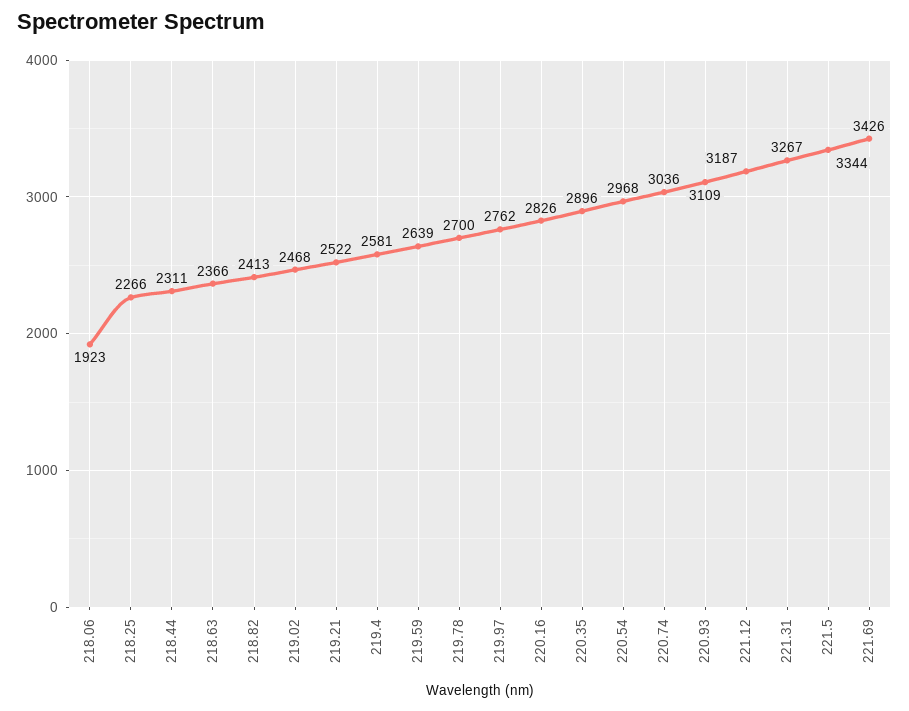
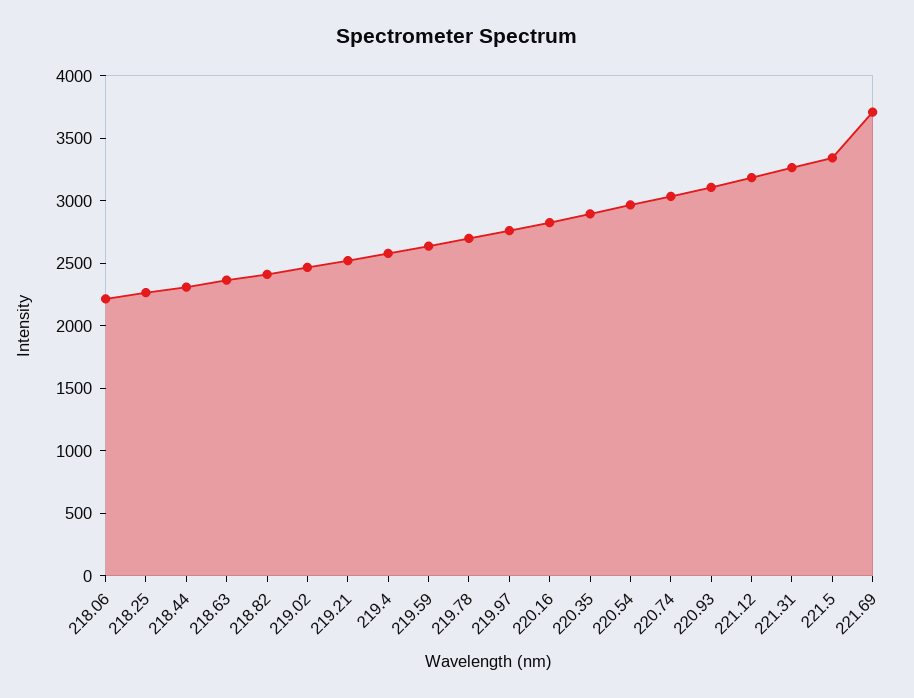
  {
-   "218.06": 1923,
+   "218.06": 2200,
    "218.25": 2266,
    "218.44": 2311,
    "218.63": 2366,
    "218.82": 2413,
    "219.02": 2468,
    "219.21": 2522,
    "219.4": 2581,
    "219.59": 2639,
    "219.78": 2700,
    "219.97": 2762,
    "220.16": 2826,
    "220.35": 2896,
    "220.54": 2968,
    "220.74": 3036,
    "220.93": 3109,
    "221.12": 3187,
    "221.31": 3267,
    "221.5": 3344,
-   "221.69": 3426
+   "221.69": 3700
  }

